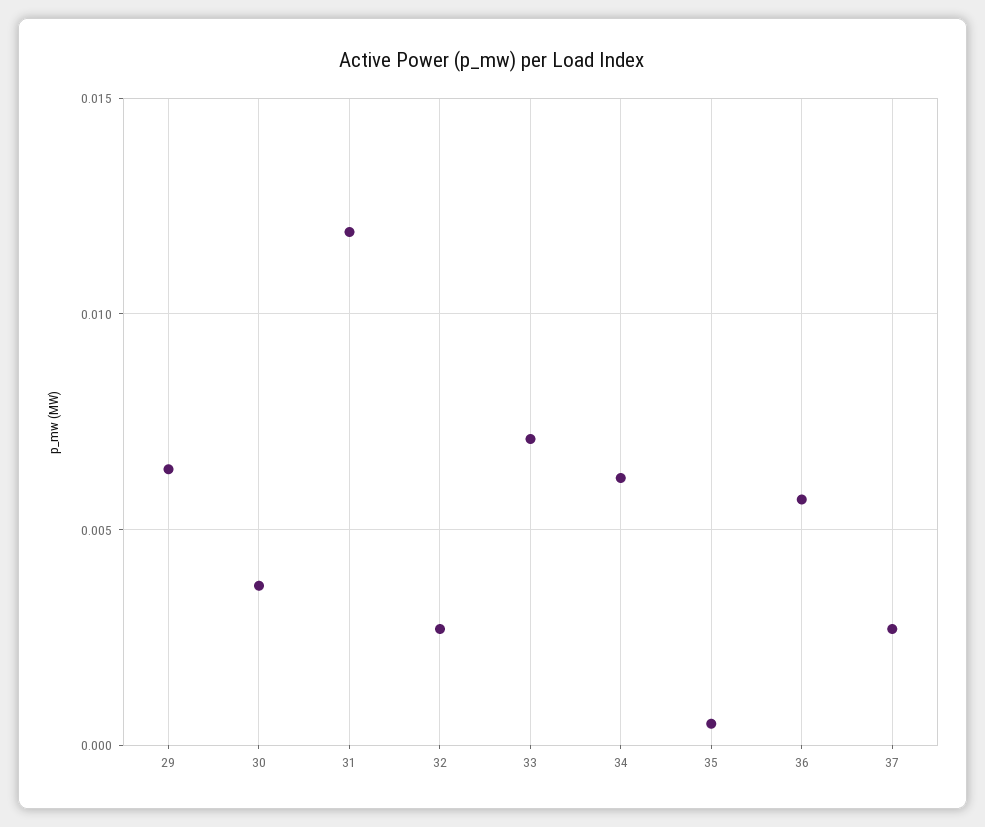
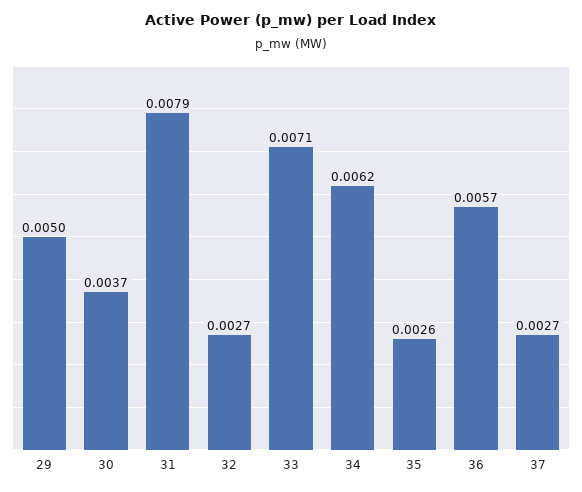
  {
-   "29": 0.0065,
+   "29": 0.005,
    "30": 0.0037,
-   "31": 0.012,
+   "31": 0.0079,
    "32": 0.0027,
    "33": 0.0071,
    "34": 0.0062,
-   "35": 0.0005,
+   "35": 0.0026,
    "36": 0.0057,
    "37": 0.0027
  }

